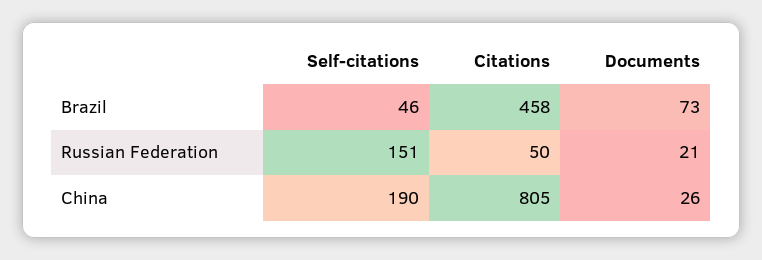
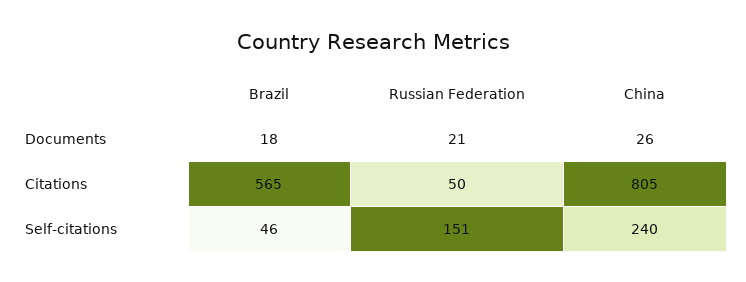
  {
    "Self-citations": {
      "Brazil": 46,
      "Russian Federation": 151,
-     "China": 190
+     "China": 240
    },
    "Citations": {
-     "Brazil": 458,
+     "Brazil": 565,
      "Russian Federation": 50,
      "China": 805
    },
    "Documents": {
-     "Brazil": 73,
+     "Brazil": 18,
      "Russian Federation": 21,
      "China": 26
    }
  }

